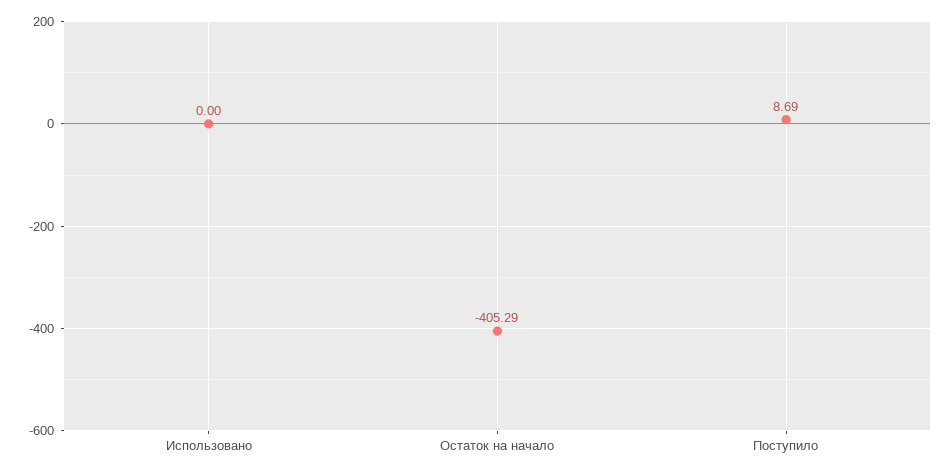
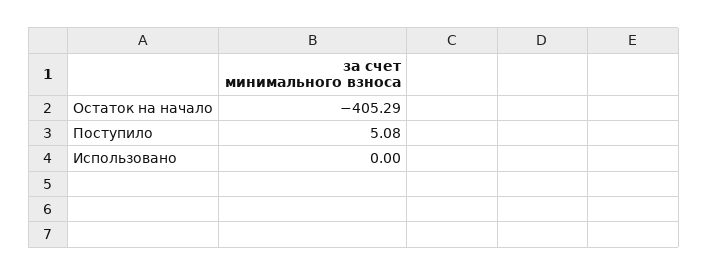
  {
    "Использовано": 0,
    "Остаток на начало": -405.29,
-   "Поступило": 8.69
+   "Поступило": 5.08
  }

